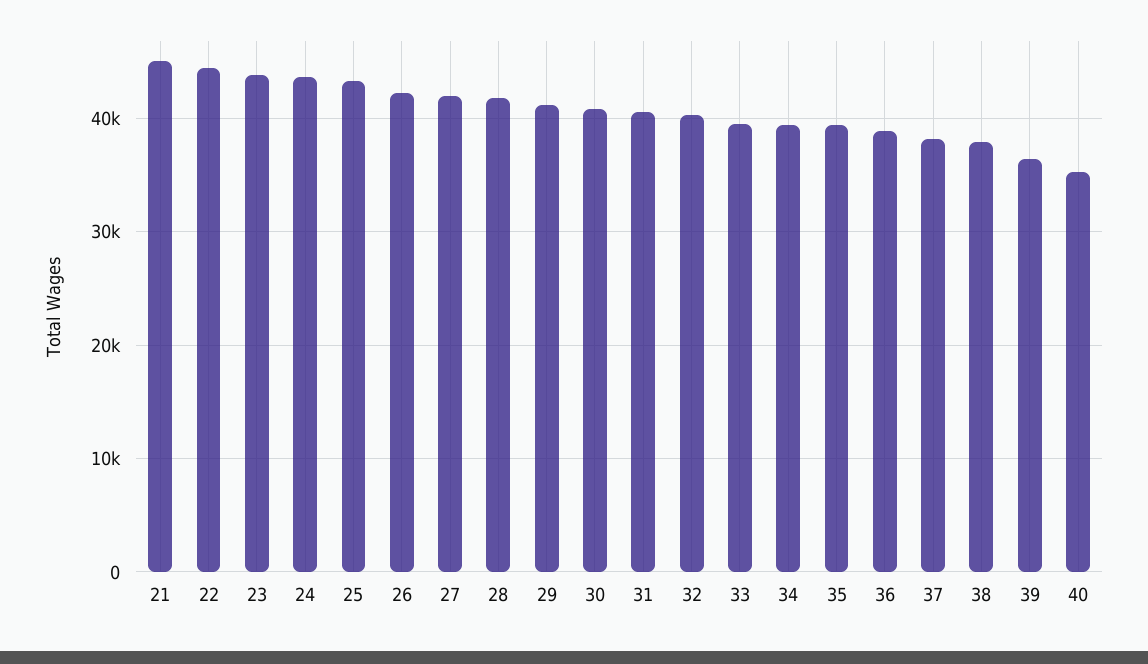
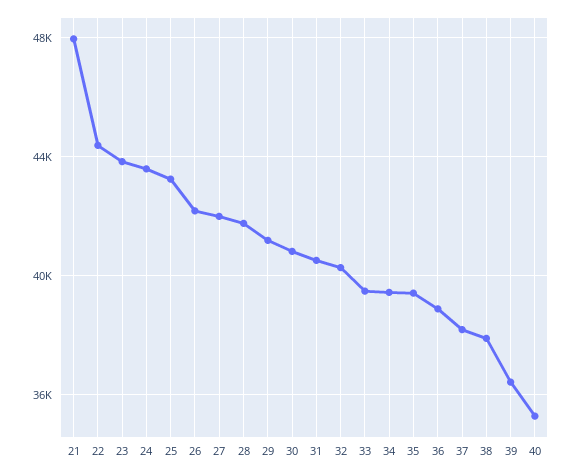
  {
-   "21": 45000,
+   "21": 48000,
    "22": 44500,
    "23": 44000,
    "24": 43500,
    "25": 43500,
    "26": 42000,
    "27": 42000,
    "28": 42000,
    "29": 41000,
    "30": 41000,
    "31": 40500,
    "32": 40500,
    "33": 39500,
    "34": 39500,
    "35": 39500,
    "36": 39000,
    "37": 38000,
    "38": 38000,
    "39": 36500,
    "40": 35500
  }

